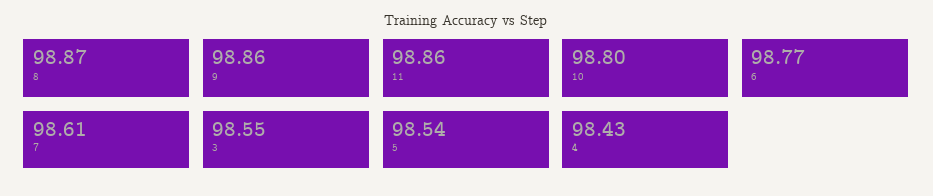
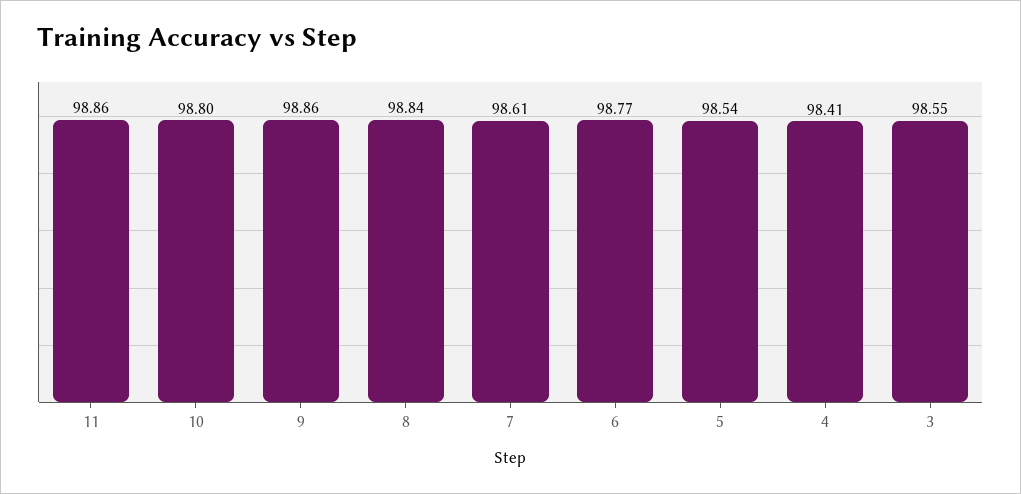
  {
-   "8": 98.87,
+   "8": 98.84,
    "9": 98.86,
    "11": 98.86,
    "10": 98.8,
    "6": 98.77,
    "7": 98.61,
    "3": 98.55,
    "5": 98.54,
-   "4": 98.43
+   "4": 98.41
  }

